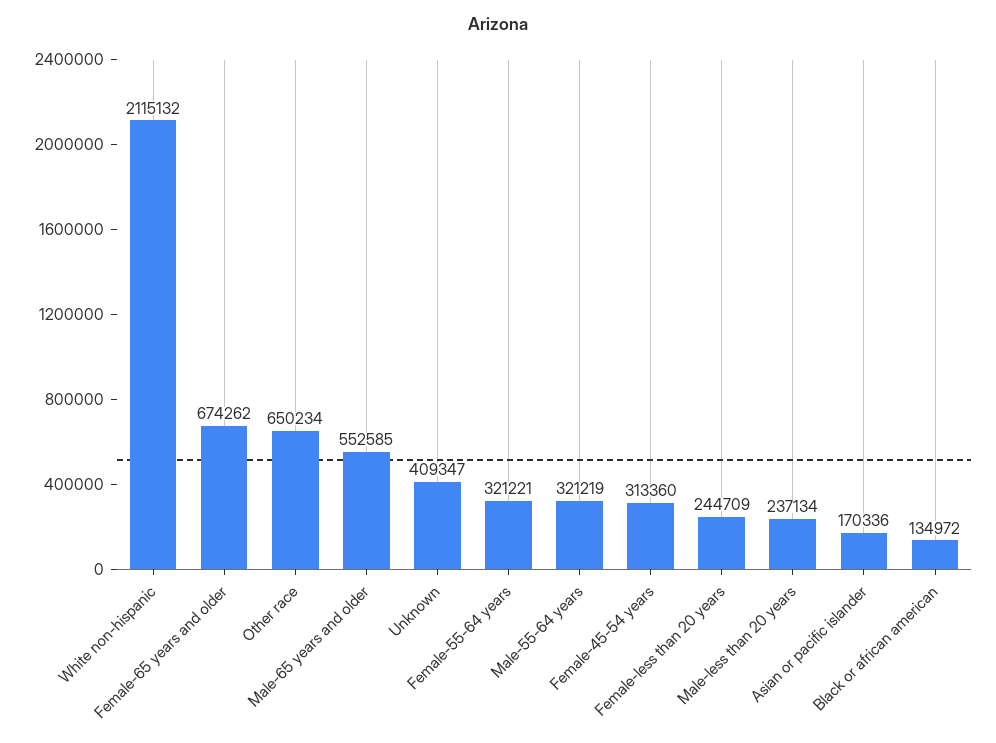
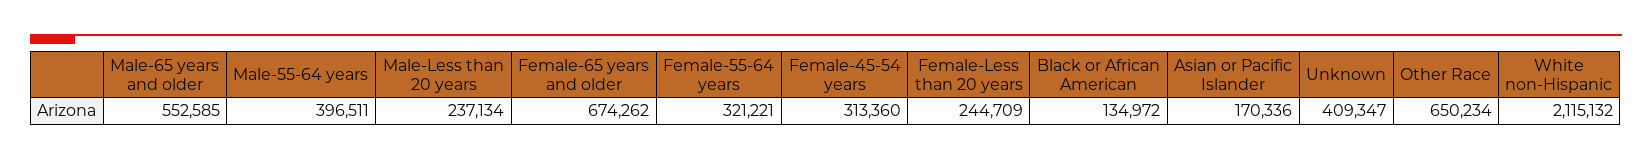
  {
    "White non-hispanic": 2115132,
    "Female-65 years and older": 674262,
    "Other race": 650234,
    "Male-65 years and older": 552585,
    "Unknown": 409347,
    "Female-55-64 years": 321221,
-   "Male-55-64 years": 321219,
+   "Male-55-64 years": 396511,
    "Female-45-54 years": 313360,
    "Female-less than 20 years": 244709,
    "Male-less than 20 years": 237134,
    "Asian or pacific islander": 170336,
    "Black or african american": 134972
  }

